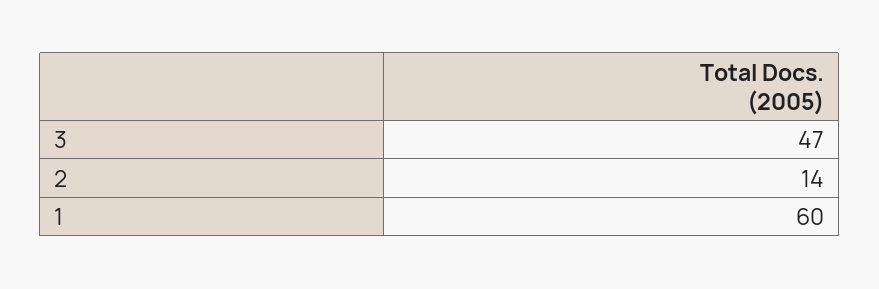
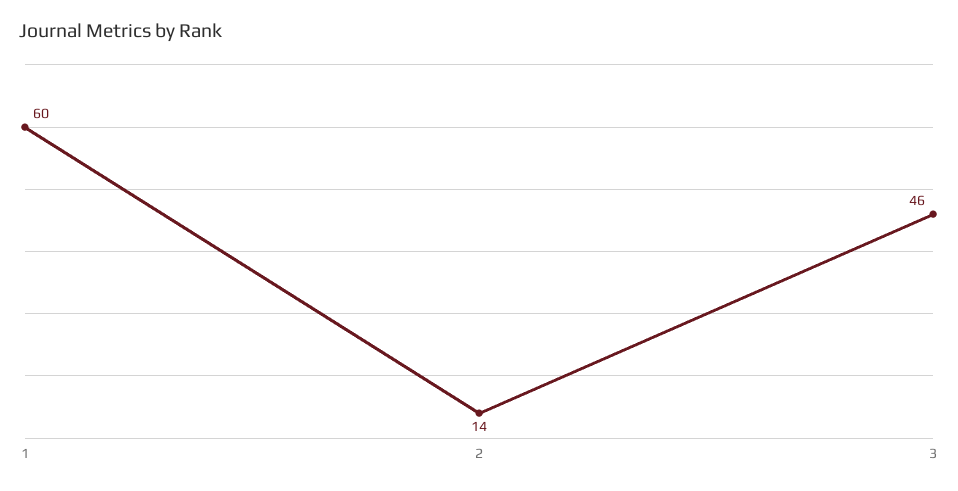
  {
-   "3": 47,
+   "3": 46,
    "2": 14,
    "1": 60
  }

